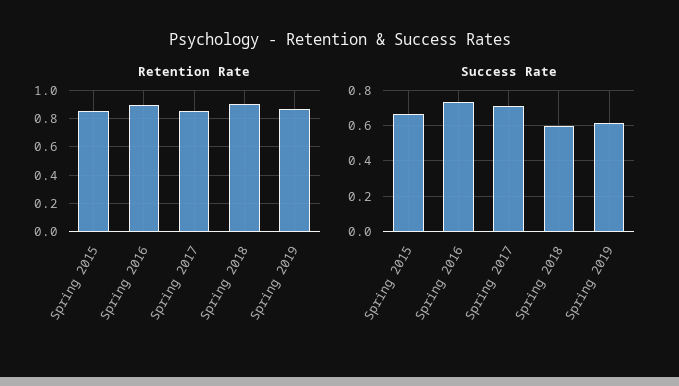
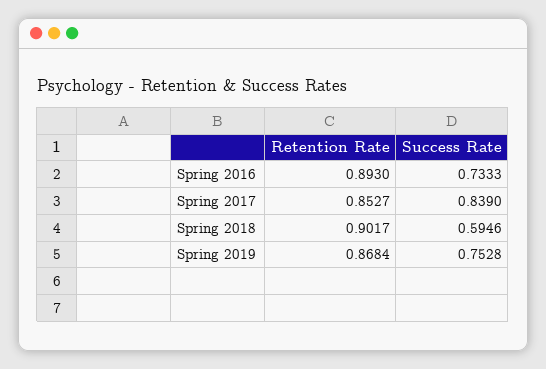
  {
    "Retention Rate": {
-     "Spring 2015": 0.85,
      "Spring 2016": 0.893,
      "Spring 2017": 0.8527,
      "Spring 2018": 0.9017,
      "Spring 2019": 0.8684
    },
    "Success Rate": {
-     "Spring 2015": 0.65,
      "Spring 2016": 0.7333,
-     "Spring 2017": 0.7,
+     "Spring 2017": 0.839,
      "Spring 2018": 0.5946,
-     "Spring 2019": 0.6
+     "Spring 2019": 0.7528
    }
  }

